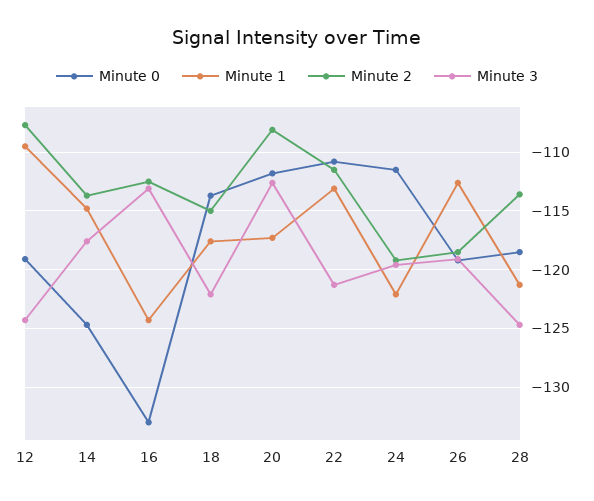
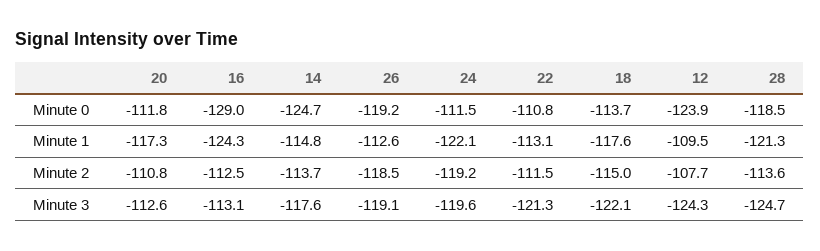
  {
    "Minute 0": {
-     "12": -119,
+     "12": -123.9,
      "14": -124.7,
-     "16": -133,
+     "16": -129,
      "18": -113.7,
      "20": -111.8,
      "22": -110.8,
      "24": -111.5,
      "26": -119.2,
      "28": -118.5
    },
    "Minute 1": {
      "12": -109.5,
      "14": -114.8,
      "16": -124.3,
      "18": -117.6,
      "20": -117.3,
      "22": -113.1,
      "24": -122.1,
      "26": -112.6,
      "28": -121.3
    },
    "Minute 2": {
      "12": -107.7,
      "14": -113.7,
      "16": -112.5,
      "18": -115,
-     "20": -108,
+     "20": -110.8,
      "22": -111.5,
      "24": -119.2,
      "26": -118.5,
      "28": -113.6
    },
    "Minute 3": {
      "12": -124.3,
      "14": -117.6,
      "16": -113.1,
      "18": -122.1,
      "20": -112.6,
      "22": -121.3,
      "24": -119.6,
      "26": -119.1,
      "28": -124.7
    }
  }

